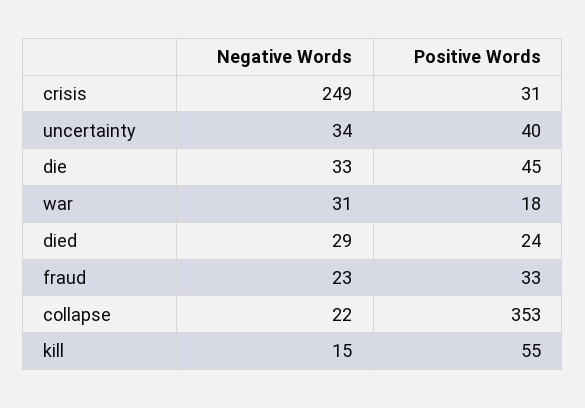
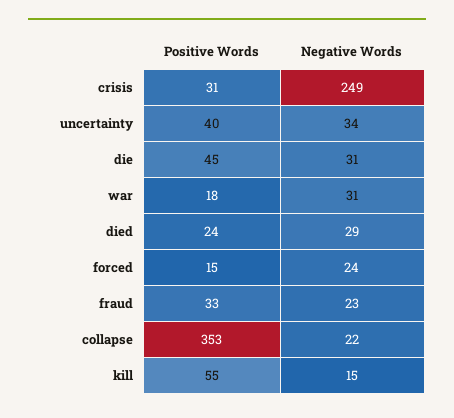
  {
    "Negative Words": {
      "crisis": 249,
      "uncertainty": 34,
-     "die": 33,
+     "die": 31,
      "war": 31,
      "died": 29,
      "fraud": 23,
      "collapse": 22,
-     "kill": 15
+     "kill": 15,
+     "forced": 24
    },
    "Positive Words": {
      "crisis": 31,
      "uncertainty": 40,
      "die": 45,
      "war": 18,
      "died": 24,
      "fraud": 33,
      "collapse": 353,
-     "kill": 55
+     "kill": 55,
+     "forced": 15
    }
  }

